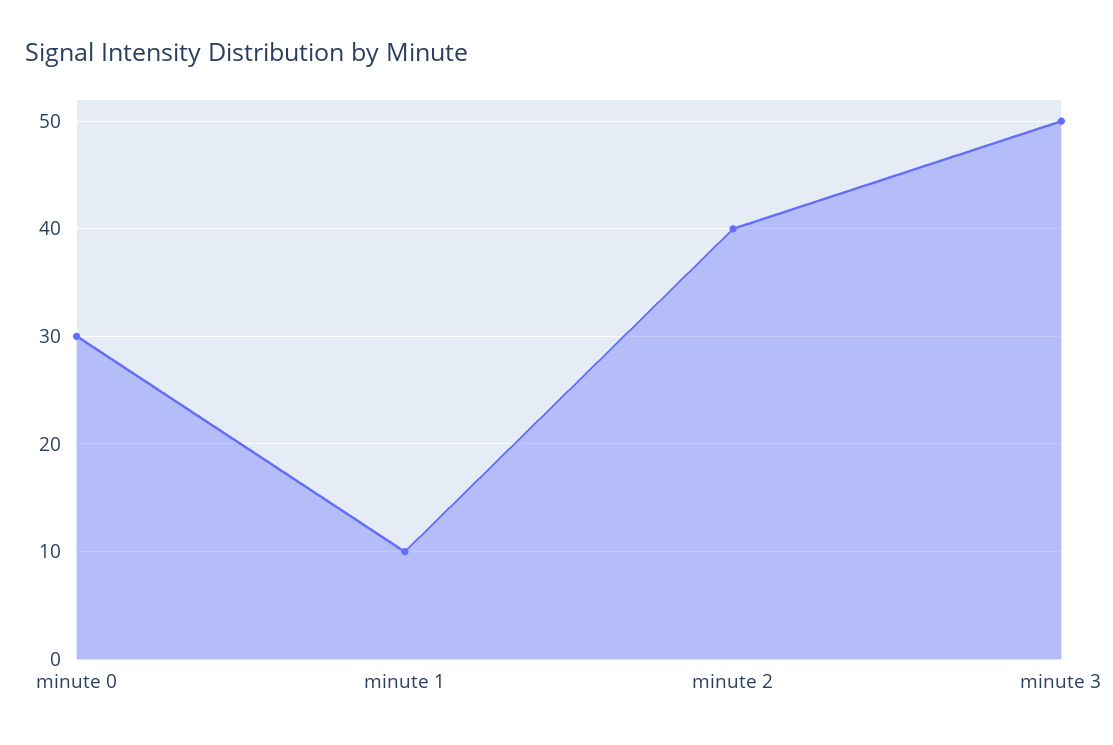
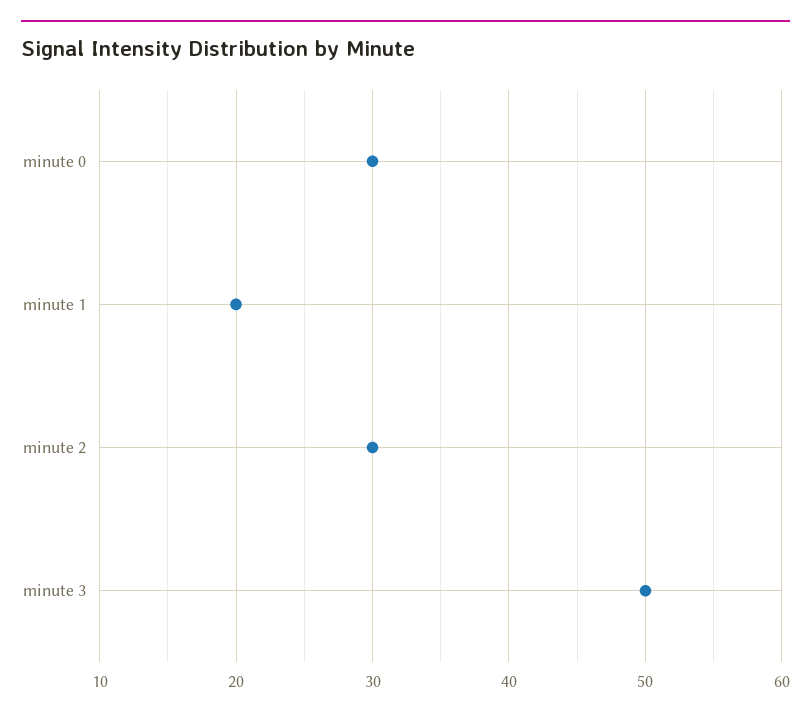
  {
    "minute 0": 30,
-   "minute 1": 10,
+   "minute 1": 20,
-   "minute 2": 40,
+   "minute 2": 30,
    "minute 3": 50
  }

